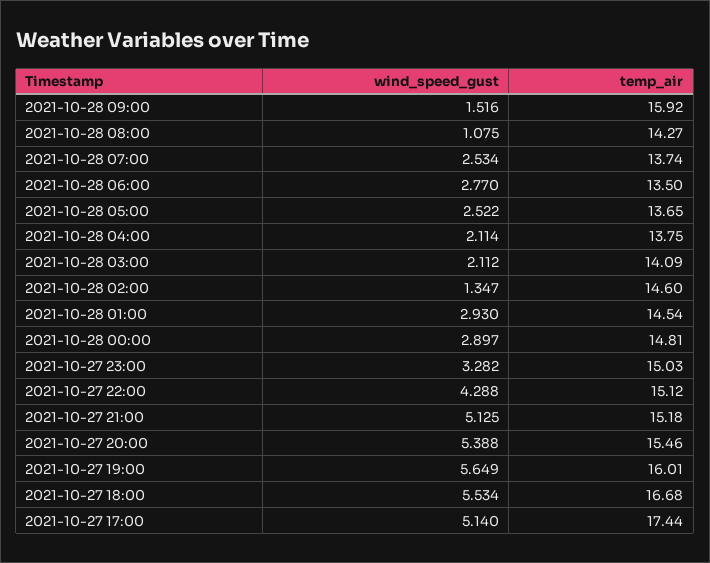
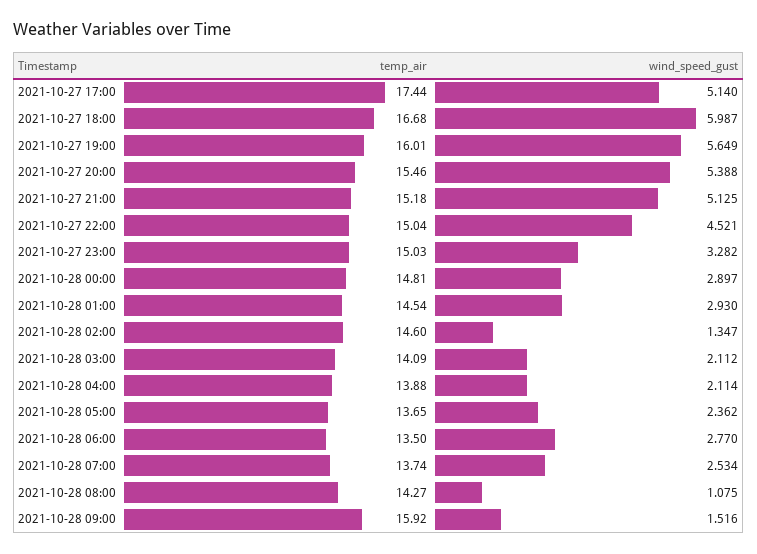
  {
    "wind_speed_gust": {
      "2021-10-28 09:00": 1.516,
      "2021-10-28 08:00": 1.075,
      "2021-10-28 07:00": 2.534,
      "2021-10-28 06:00": 2.77,
-     "2021-10-28 05:00": 2.522,
+     "2021-10-28 05:00": 2.362,
      "2021-10-28 04:00": 2.114,
      "2021-10-28 03:00": 2.112,
      "2021-10-28 02:00": 1.347,
      "2021-10-28 01:00": 2.93,
      "2021-10-28 00:00": 2.897,
      "2021-10-27 23:00": 3.282,
-     "2021-10-27 22:00": 4.288,
+     "2021-10-27 22:00": 4.521,
      "2021-10-27 21:00": 5.125,
      "2021-10-27 20:00": 5.388,
      "2021-10-27 19:00": 5.649,
-     "2021-10-27 18:00": 5.534,
+     "2021-10-27 18:00": 5.987,
      "2021-10-27 17:00": 5.14
    },
    "temp_air": {
      "2021-10-28 09:00": 15.92,
      "2021-10-28 08:00": 14.27,
      "2021-10-28 07:00": 13.74,
      "2021-10-28 06:00": 13.5,
      "2021-10-28 05:00": 13.65,
-     "2021-10-28 04:00": 13.75,
+     "2021-10-28 04:00": 13.88,
      "2021-10-28 03:00": 14.09,
      "2021-10-28 02:00": 14.6,
      "2021-10-28 01:00": 14.54,
      "2021-10-28 00:00": 14.81,
      "2021-10-27 23:00": 15.03,
-     "2021-10-27 22:00": 15.12,
+     "2021-10-27 22:00": 15.04,
      "2021-10-27 21:00": 15.18,
      "2021-10-27 20:00": 15.46,
      "2021-10-27 19:00": 16.01,
      "2021-10-27 18:00": 16.68,
      "2021-10-27 17:00": 17.44
    }
  }

